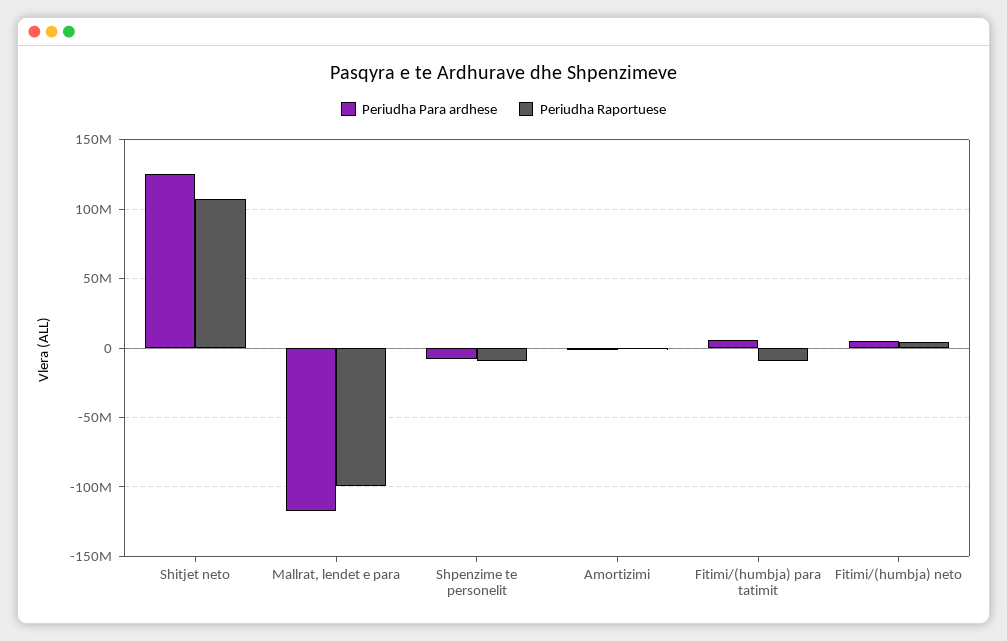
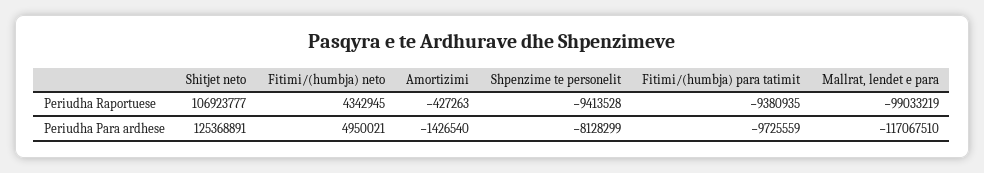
  {
    "Periudha Para ardhese": {
      "Shitjet neto": 125368891,
      "Mallrat, lendet e para": -117067510,
      "Shpenzime te personelit": -8128299,
      "Amortizimi": -1426540,
-     "Fitimi/(humbja) para tatimit": 5000000,
+     "Fitimi/(humbja) para tatimit": -9725559,
      "Fitimi/(humbja) neto": 4950021
    },
    "Periudha Raportuese": {
      "Shitjet neto": 106923777,
      "Mallrat, lendet e para": -99033219,
      "Shpenzime te personelit": -9413528,
      "Amortizimi": -427263,
      "Fitimi/(humbja) para tatimit": -9380935,
      "Fitimi/(humbja) neto": 4342945
    }
  }

